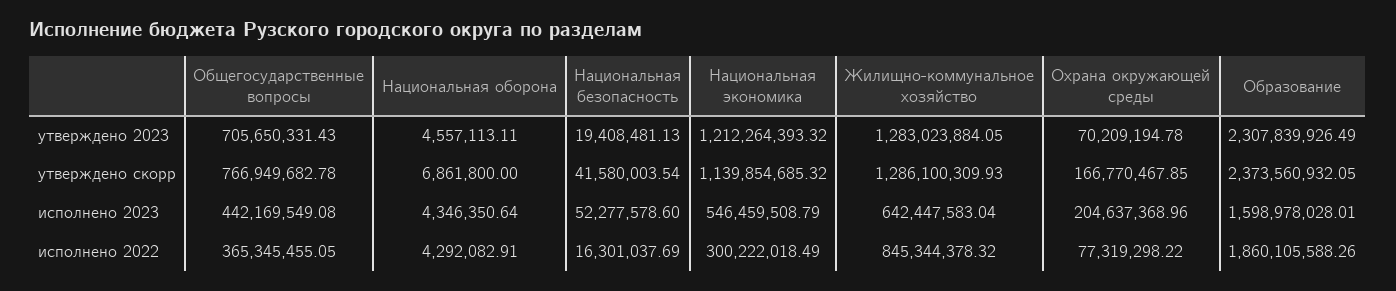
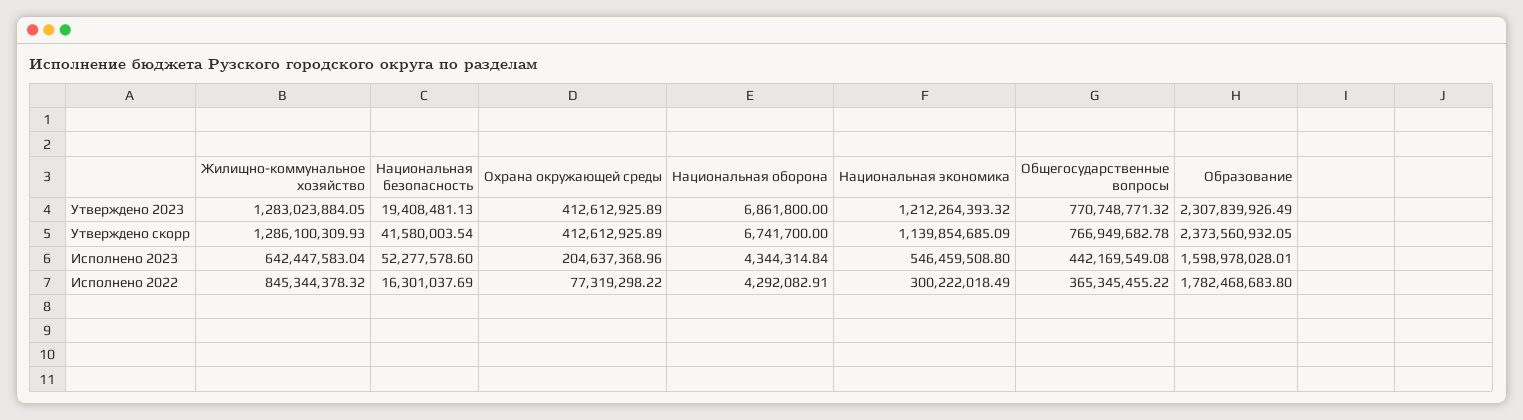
  {
    "Общегосударственные вопросы": {
-     "утверждено 2023": 705650331.43,
+     "утверждено 2023": 770748771.32,
      "утверждено скорр": 766949682.78,
      "исполнено 2023": 442169549.08,
-     "исполнено 2022": 365345455.05
+     "исполнено 2022": 365345455.22
    },
    "Национальная оборона": {
-     "утверждено 2023": 4557113.11,
+     "утверждено 2023": 6861800,
-     "утверждено скорр": 6861800,
+     "утверждено скорр": 6741700,
-     "исполнено 2023": 4346350.64,
+     "исполнено 2023": 4344314.84,
      "исполнено 2022": 4292082.91
    },
    "Национальная безопасность": {
      "утверждено 2023": 19408481.13,
      "утверждено скорр": 41580003.54,
      "исполнено 2023": 52277578.6,
      "исполнено 2022": 16301037.69
    },
    "Национальная экономика": {
      "утверждено 2023": 1212264393.32,
-     "утверждено скорр": 1139854685.32,
+     "утверждено скорр": 1139854685.09,
-     "исполнено 2023": 546459508.79,
+     "исполнено 2023": 546459508.8,
      "исполнено 2022": 300222018.49
    },
    "Жилищно-коммунальное хозяйство": {
      "утверждено 2023": 1283023884.05,
      "утверждено скорр": 1286100309.93,
      "исполнено 2023": 642447583.04,
      "исполнено 2022": 845344378.32
    },
    "Охрана окружающей среды": {
-     "утверждено 2023": 70209194.78,
+     "утверждено 2023": 412612925.89,
-     "утверждено скорр": 166770467.85,
+     "утверждено скорр": 412612925.89,
      "исполнено 2023": 204637368.96,
      "исполнено 2022": 77319298.22
    },
    "Образование": {
      "утверждено 2023": 2307839926.49,
      "утверждено скорр": 2373560932.05,
      "исполнено 2023": 1598978028.01,
-     "исполнено 2022": 1860105588.26
+     "исполнено 2022": 1782468683.8
    }
  }

